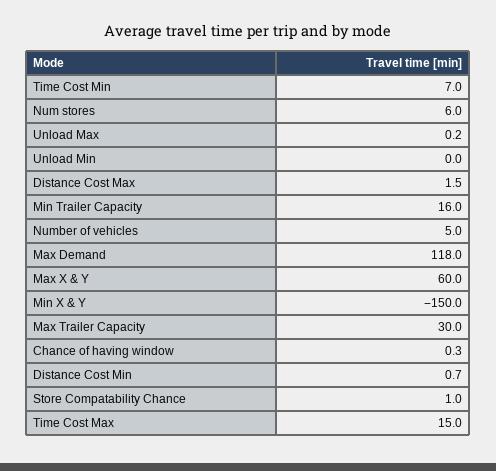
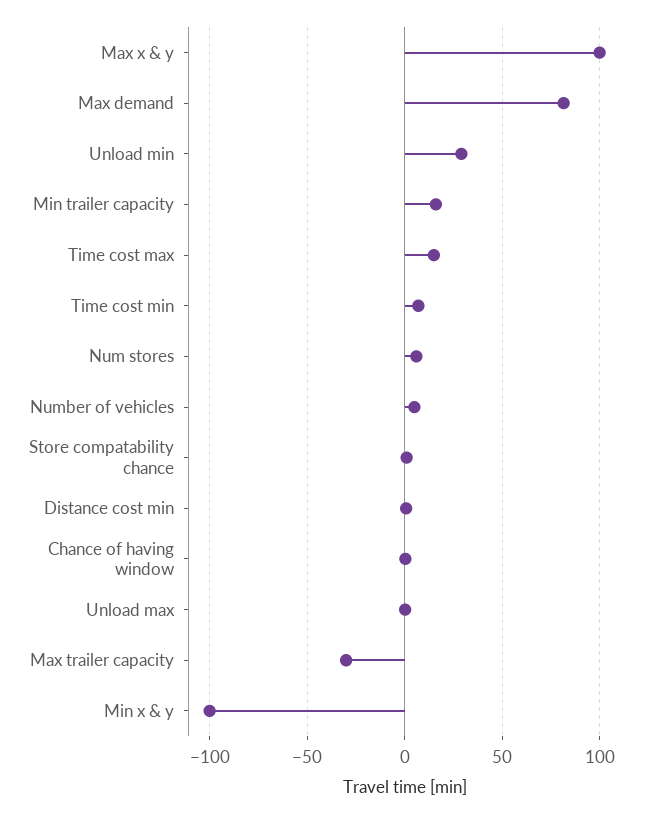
  {
    "Time Cost Min": 7,
    "Num stores": 6,
    "Unload Max": 0.2,
-   "Unload Min": 0,
+   "Unload Min": 30,
-   "Distance Cost Max": 1.5,
    "Min Trailer Capacity": 16,
    "Number of vehicles": 5,
-   "Max Demand": 118,
+   "Max Demand": 80,
-   "Max X & Y": 60,
+   "Max X & Y": 100,
-   "Min X & Y": -150,
+   "Min X & Y": -100,
-   "Max Trailer Capacity": 30,
+   "Max Trailer Capacity": -30,
    "Chance of having window": 0.3,
    "Distance Cost Min": 0.7,
    "Store Compatability Chance": 1,
    "Time Cost Max": 15
  }

